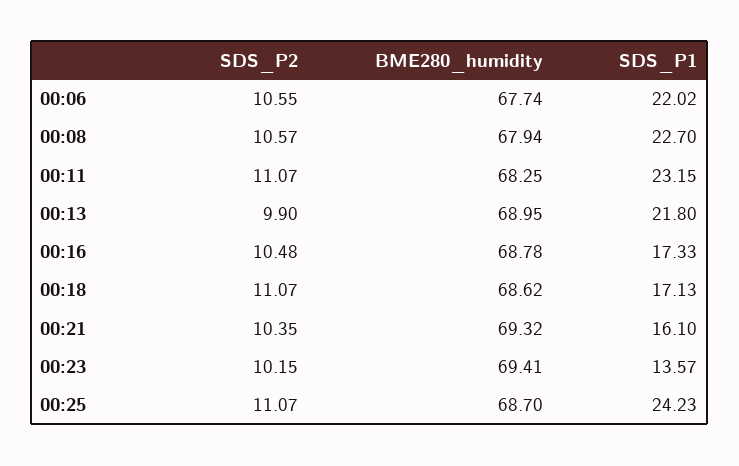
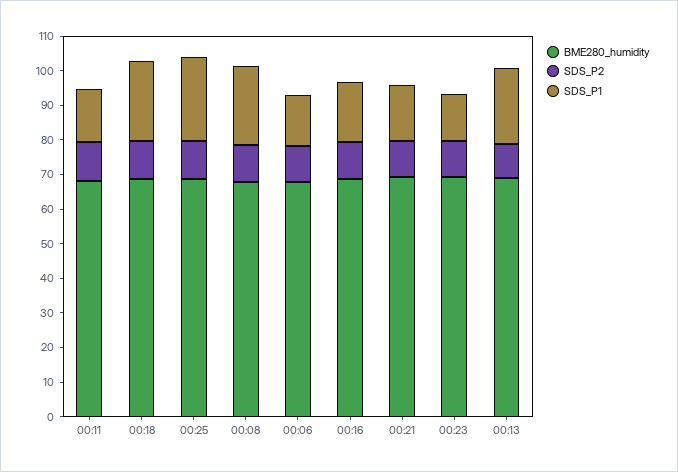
  {
    "SDS_P2": {
      "00:06": 10.55,
      "00:08": 10.57,
      "00:11": 11.07,
      "00:13": 9.9,
      "00:16": 10.48,
      "00:18": 11.07,
      "00:21": 10.35,
      "00:23": 10.15,
      "00:25": 11.07
    },
    "BME280_humidity": {
      "00:06": 67.74,
      "00:08": 67.94,
      "00:11": 68.25,
      "00:13": 68.95,
      "00:16": 68.78,
      "00:18": 68.62,
      "00:21": 69.32,
      "00:23": 69.41,
      "00:25": 68.7
    },
    "SDS_P1": {
-     "00:06": 22.02,
+     "00:06": 15,
      "00:08": 22.7,
-     "00:11": 23.15,
+     "00:11": 15,
      "00:13": 21.8,
      "00:16": 17.33,
-     "00:18": 17.13,
+     "00:18": 22.5,
      "00:21": 16.1,
      "00:23": 13.57,
      "00:25": 24.23
    }
  }

